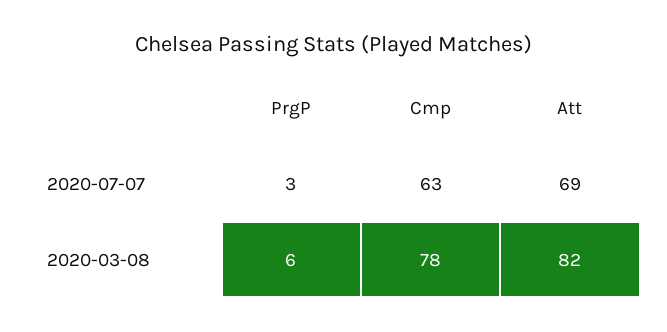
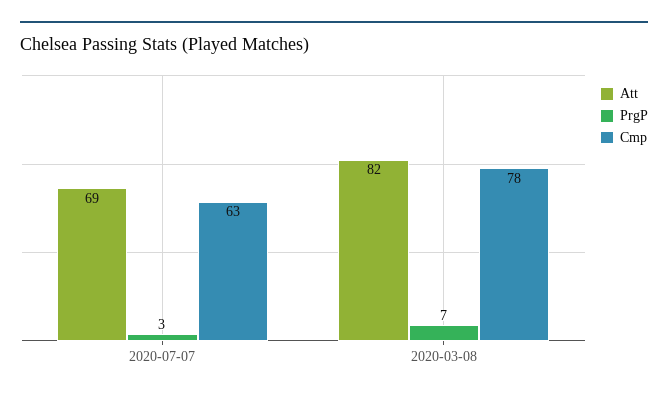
  {
    "PrgP": {
      "2020-07-07": 3,
-     "2020-03-08": 6
+     "2020-03-08": 7
    },
    "Cmp": {
      "2020-07-07": 63,
      "2020-03-08": 78
    },
    "Att": {
      "2020-07-07": 69,
      "2020-03-08": 82
    }
  }

